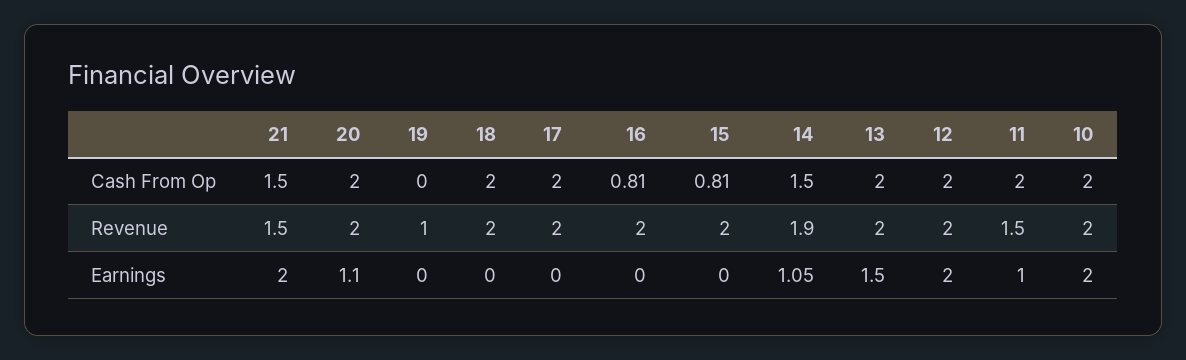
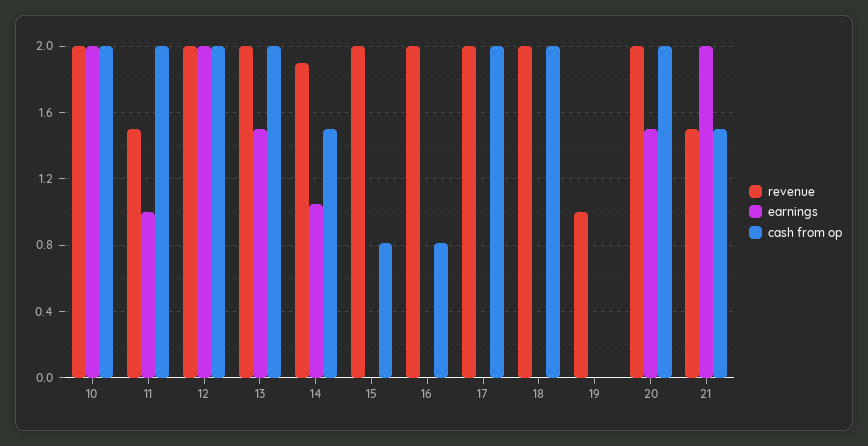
  {
    "Cash From Op": {
      "21": 1.5,
      "20": 2,
      "19": 0,
      "18": 2,
      "17": 2,
      "16": 0.81,
      "15": 0.81,
      "14": 1.5,
      "13": 2,
      "12": 2,
      "11": 2,
      "10": 2
    },
    "Revenue": {
      "21": 1.5,
      "20": 2,
      "19": 1,
      "18": 2,
      "17": 2,
      "16": 2,
      "15": 2,
      "14": 1.9,
      "13": 2,
      "12": 2,
      "11": 1.5,
      "10": 2
    },
    "Earnings": {
      "21": 2,
-     "20": 1.1,
+     "20": 1.5,
      "19": 0,
      "18": 0,
      "17": 0,
      "16": 0,
      "15": 0,
      "14": 1.05,
      "13": 1.5,
      "12": 2,
      "11": 1,
      "10": 2
    }
  }

